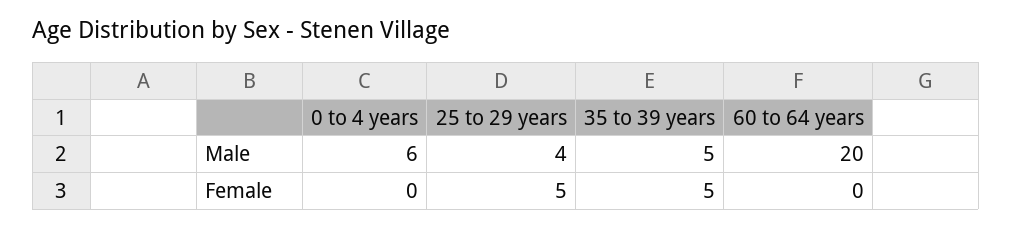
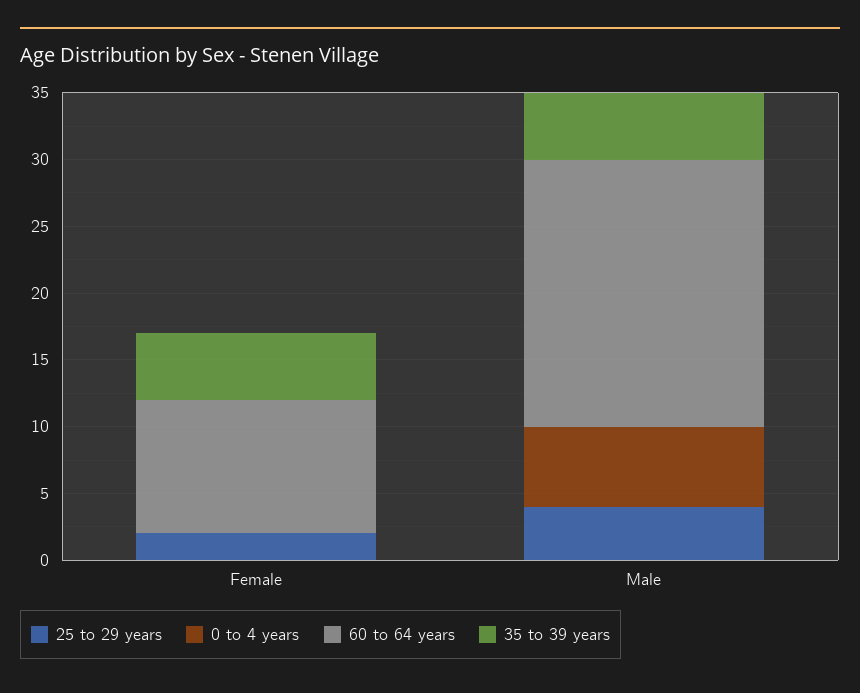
  {
    "0 to 4 years": {
      "Male": 6,
      "Female": 0
    },
    "25 to 29 years": {
      "Male": 4,
-     "Female": 5
+     "Female": 2
    },
    "35 to 39 years": {
      "Male": 5,
      "Female": 5
    },
    "60 to 64 years": {
      "Male": 20,
-     "Female": 0
+     "Female": 10
    }
  }

